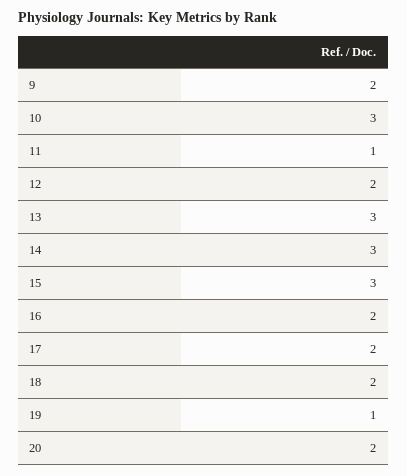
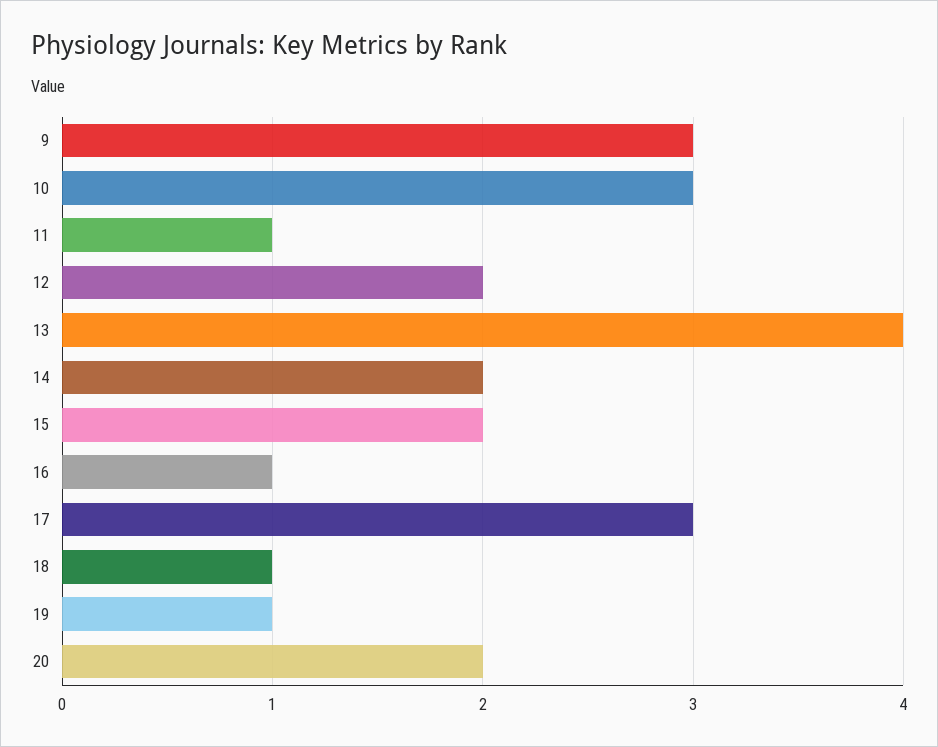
  {
-   "9": 2,
+   "9": 3,
    "10": 3,
    "11": 1,
    "12": 2,
-   "13": 3,
+   "13": 4,
-   "14": 3,
+   "14": 2,
-   "15": 3,
+   "15": 2,
-   "16": 2,
+   "16": 1,
-   "17": 2,
+   "17": 3,
-   "18": 2,
+   "18": 1,
    "19": 1,
    "20": 2
  }

